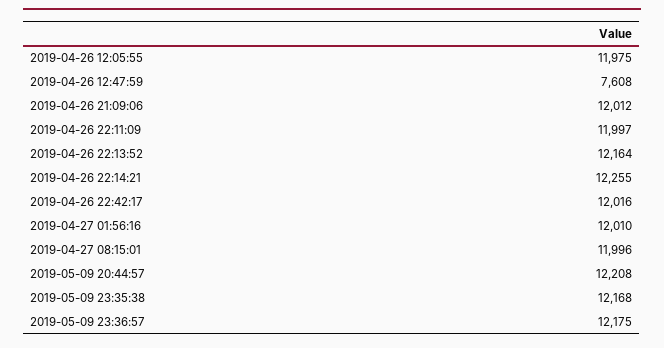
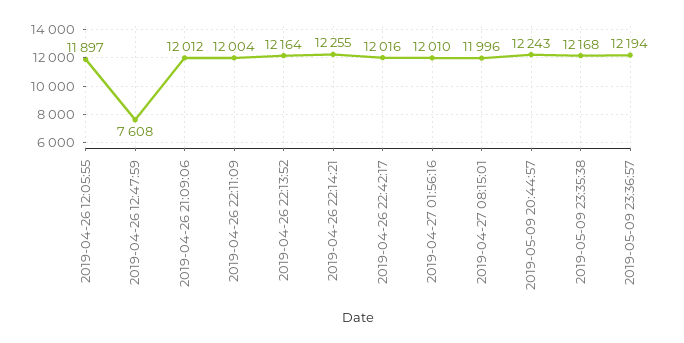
  {
-   "2019-04-26 12:05:55": 11975,
+   "2019-04-26 12:05:55": 11897,
    "2019-04-26 12:47:59": 7608,
    "2019-04-26 21:09:06": 12012,
-   "2019-04-26 22:11:09": 11997,
+   "2019-04-26 22:11:09": 12004,
    "2019-04-26 22:13:52": 12164,
    "2019-04-26 22:14:21": 12255,
    "2019-04-26 22:42:17": 12016,
    "2019-04-27 01:56:16": 12010,
    "2019-04-27 08:15:01": 11996,
-   "2019-05-09 20:44:57": 12208,
+   "2019-05-09 20:44:57": 12243,
    "2019-05-09 23:35:38": 12168,
-   "2019-05-09 23:36:57": 12175
+   "2019-05-09 23:36:57": 12194
  }

